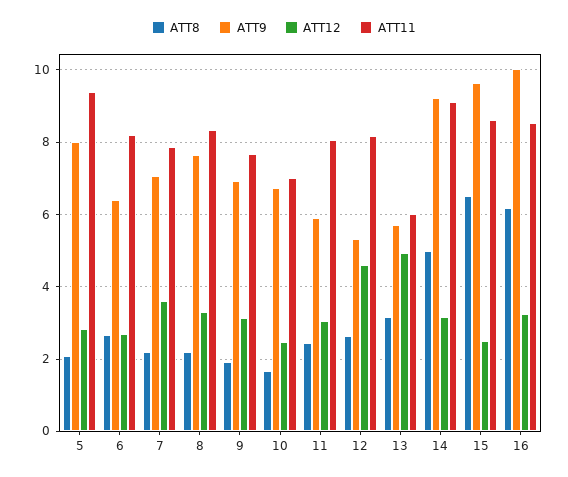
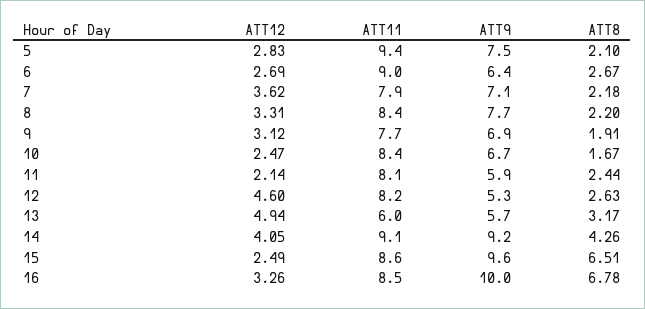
  {
    "ATT8": {
      "5": 2.1,
      "6": 2.67,
      "7": 2.18,
      "8": 2.2,
      "9": 1.91,
      "10": 1.67,
      "11": 2.44,
      "12": 2.63,
      "13": 3.17,
-     "14": 5,
+     "14": 4.26,
      "15": 6.51,
-     "16": 6.2
+     "16": 6.78
    },
    "ATT9": {
-     "5": 8,
+     "5": 7.5,
      "6": 6.4,
      "7": 7.1,
      "8": 7.7,
      "9": 6.9,
      "10": 6.7,
      "11": 5.9,
      "12": 5.3,
      "13": 5.7,
      "14": 9.2,
      "15": 9.6,
      "16": 10
    },
    "ATT12": {
      "5": 2.83,
      "6": 2.69,
      "7": 3.62,
      "8": 3.31,
      "9": 3.12,
      "10": 2.47,
-     "11": 3,
+     "11": 2.14,
      "12": 4.6,
      "13": 4.94,
-     "14": 3.2,
+     "14": 4.05,
      "15": 2.49,
      "16": 3.26
    },
    "ATT11": {
      "5": 9.4,
-     "6": 8.2,
+     "6": 9,
      "7": 7.9,
      "8": 8.4,
      "9": 7.7,
-     "10": 7,
+     "10": 8.4,
      "11": 8.1,
      "12": 8.2,
      "13": 6,
      "14": 9.1,
      "15": 8.6,
      "16": 8.5
    }
  }

